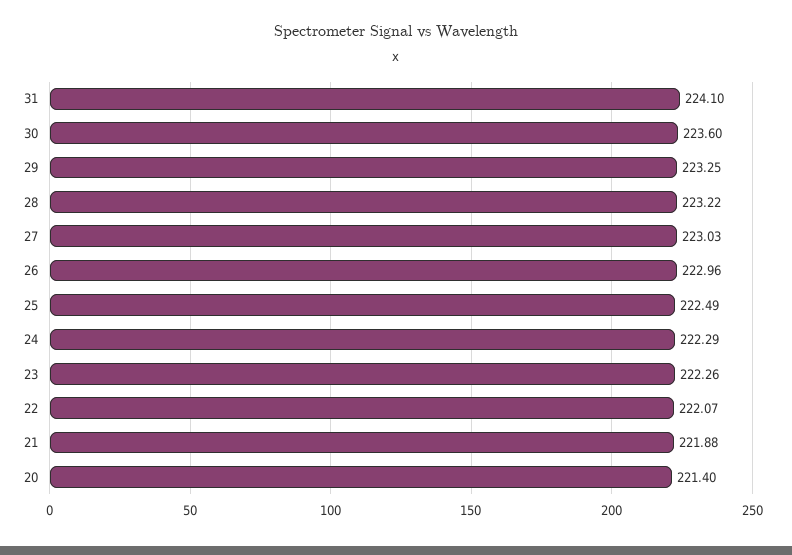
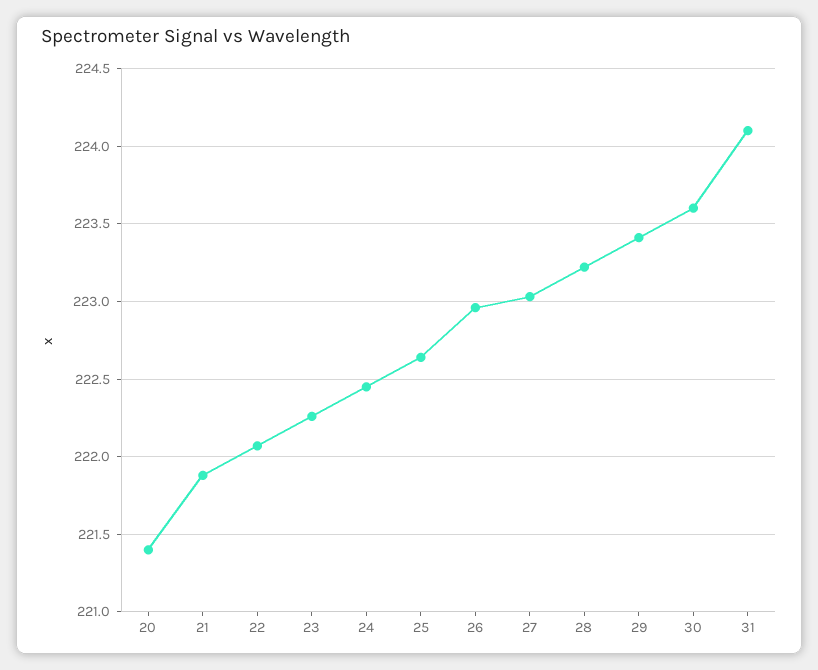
  {
    "31": 224.1,
    "30": 223.6,
-   "29": 223.25,
+   "29": 223.4,
    "28": 223.22,
    "27": 223.03,
    "26": 222.96,
-   "25": 222.49,
+   "25": 222.65,
-   "24": 222.29,
+   "24": 222.45,
    "23": 222.26,
    "22": 222.07,
    "21": 221.88,
    "20": 221.4
  }

